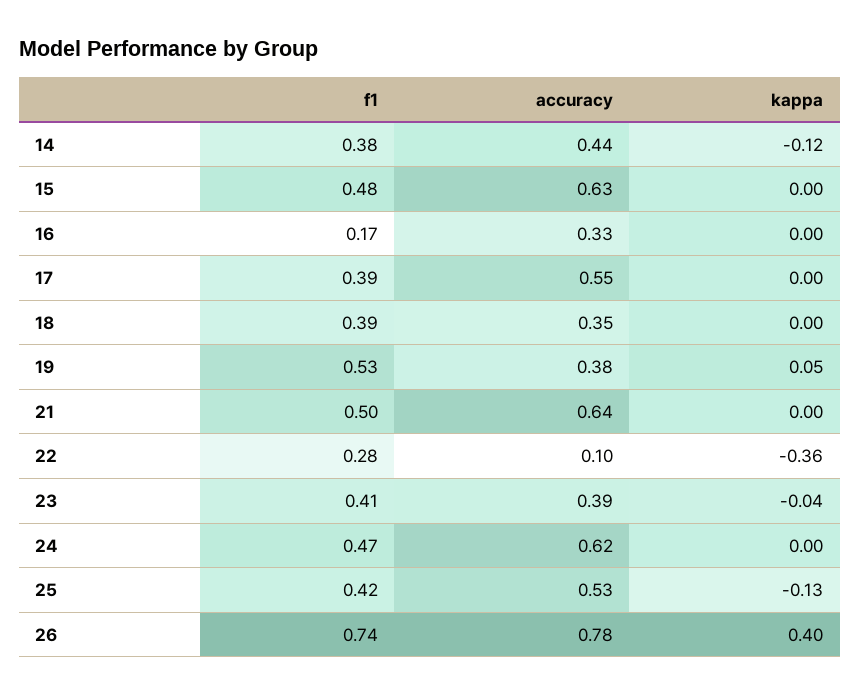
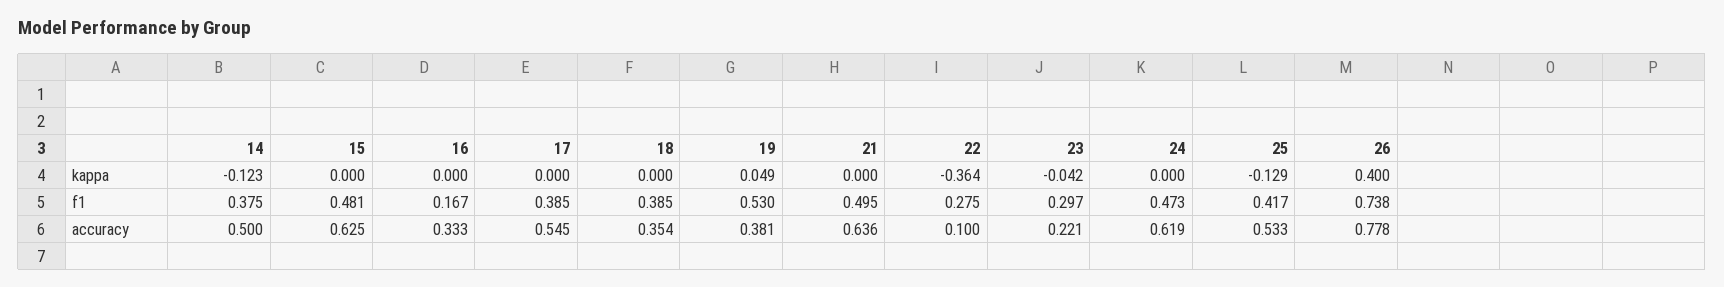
  {
    "f1": {
      "14": 0.375,
      "15": 0.481,
      "16": 0.167,
      "17": 0.385,
      "18": 0.385,
      "19": 0.53,
      "21": 0.495,
      "22": 0.275,
-     "23": 0.41,
+     "23": 0.297,
      "24": 0.473,
      "25": 0.417,
      "26": 0.738
    },
    "accuracy": {
-     "14": 0.44,
+     "14": 0.5,
      "15": 0.625,
      "16": 0.333,
      "17": 0.545,
      "18": 0.354,
      "19": 0.381,
      "21": 0.636,
      "22": 0.1,
-     "23": 0.39,
+     "23": 0.221,
      "24": 0.619,
      "25": 0.533,
      "26": 0.778
    },
    "kappa": {
      "14": -0.123,
      "15": 0,
      "16": 0,
      "17": 0,
      "18": 0,
      "19": 0.049,
      "21": 0,
      "22": -0.364,
      "23": -0.042,
      "24": 0,
      "25": -0.129,
      "26": 0.4
    }
  }

